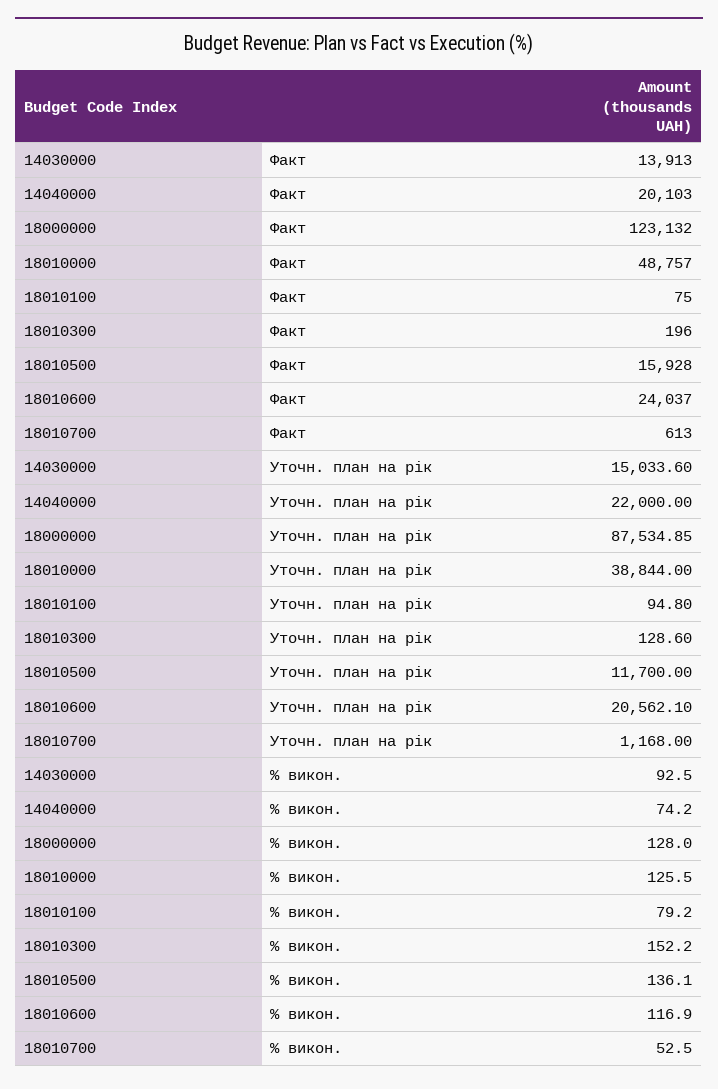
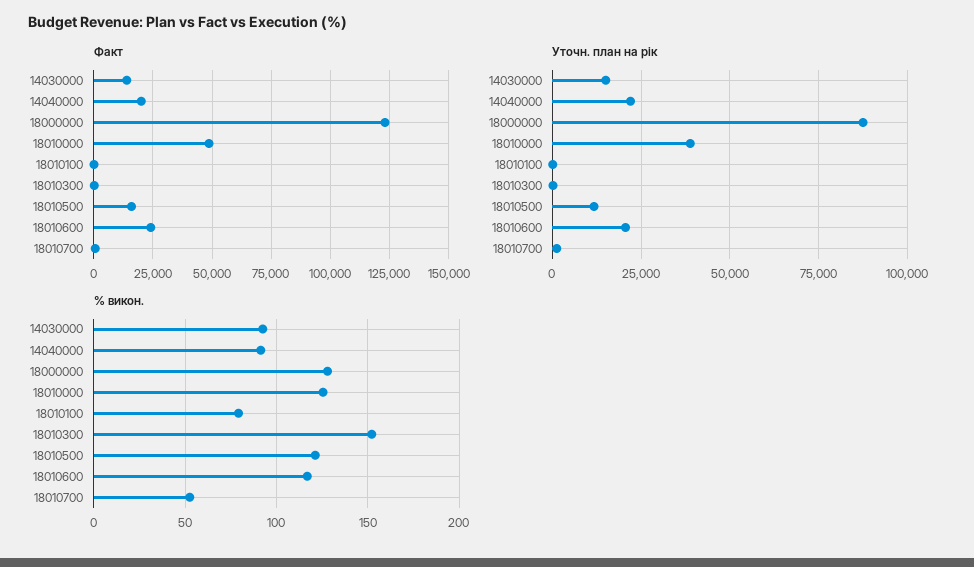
  {
    "Факт": {
      "14030000": 13913,
      "14040000": 20103,
      "18000000": 123132,
      "18010000": 48757,
      "18010100": 75,
      "18010300": 196,
      "18010500": 15928,
      "18010600": 24037,
      "18010700": 613
    },
    "Уточн. план на рік": {
      "14030000": 15033.6,
      "14040000": 22000,
      "18000000": 87534.85,
      "18010000": 38844,
      "18010100": 94.8,
      "18010300": 128.6,
      "18010500": 11700,
      "18010600": 20562.1,
      "18010700": 1168
    },
    "% викон.": {
      "14030000": 92.5,
-     "14040000": 74.2,
+     "14040000": 90,
      "18000000": 128,
      "18010000": 125.5,
      "18010100": 79.2,
      "18010300": 152.2,
-     "18010500": 136.1,
+     "18010500": 120,
      "18010600": 116.9,
      "18010700": 52.5
    }
  }

